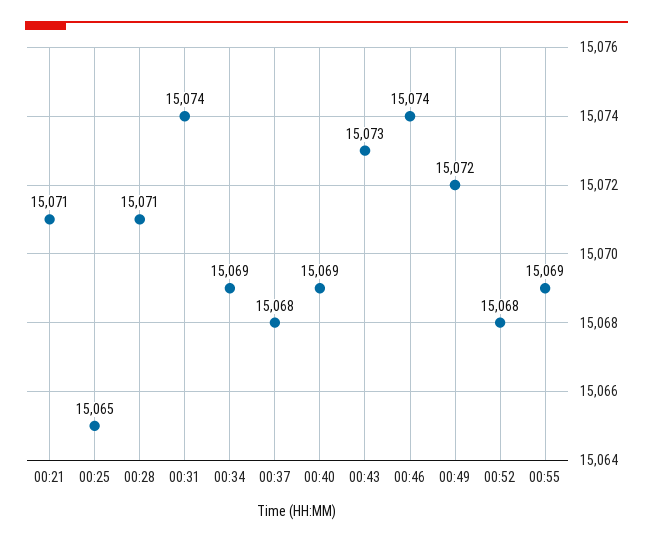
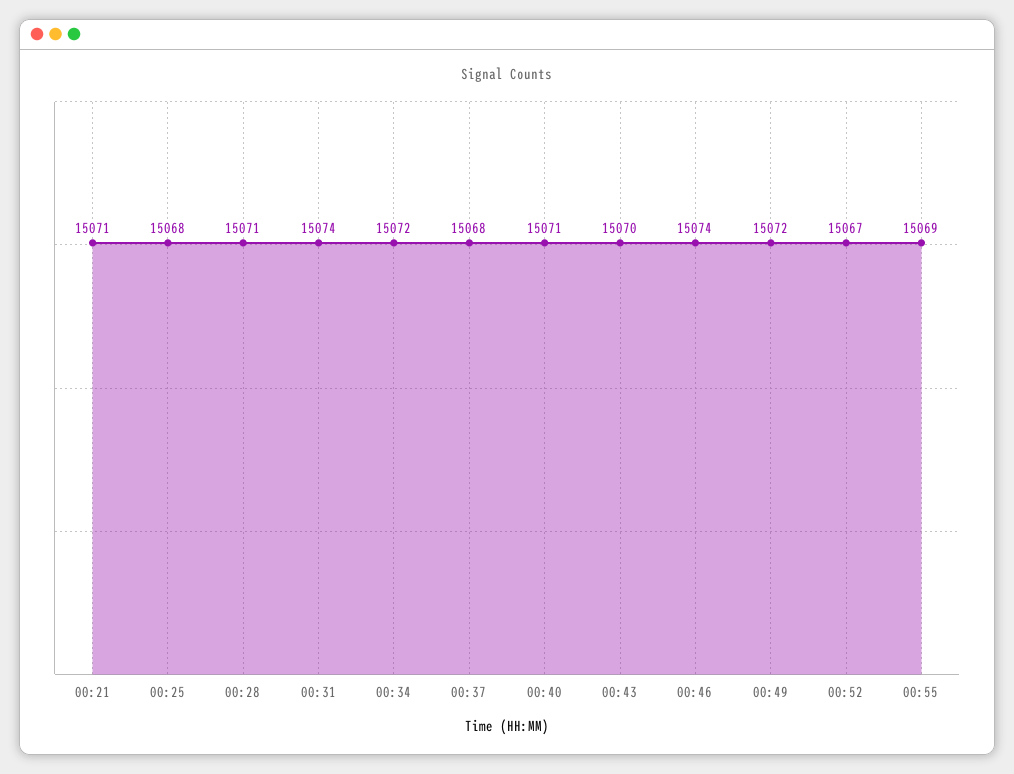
  {
    "00:21": 15071,
-   "00:25": 15065,
+   "00:25": 15068,
    "00:28": 15071,
    "00:31": 15074,
-   "00:34": 15069,
+   "00:34": 15072,
    "00:37": 15068,
-   "00:40": 15069,
+   "00:40": 15071,
-   "00:43": 15073,
+   "00:43": 15070,
    "00:46": 15074,
    "00:49": 15072,
-   "00:52": 15068,
+   "00:52": 15067,
    "00:55": 15069
  }

